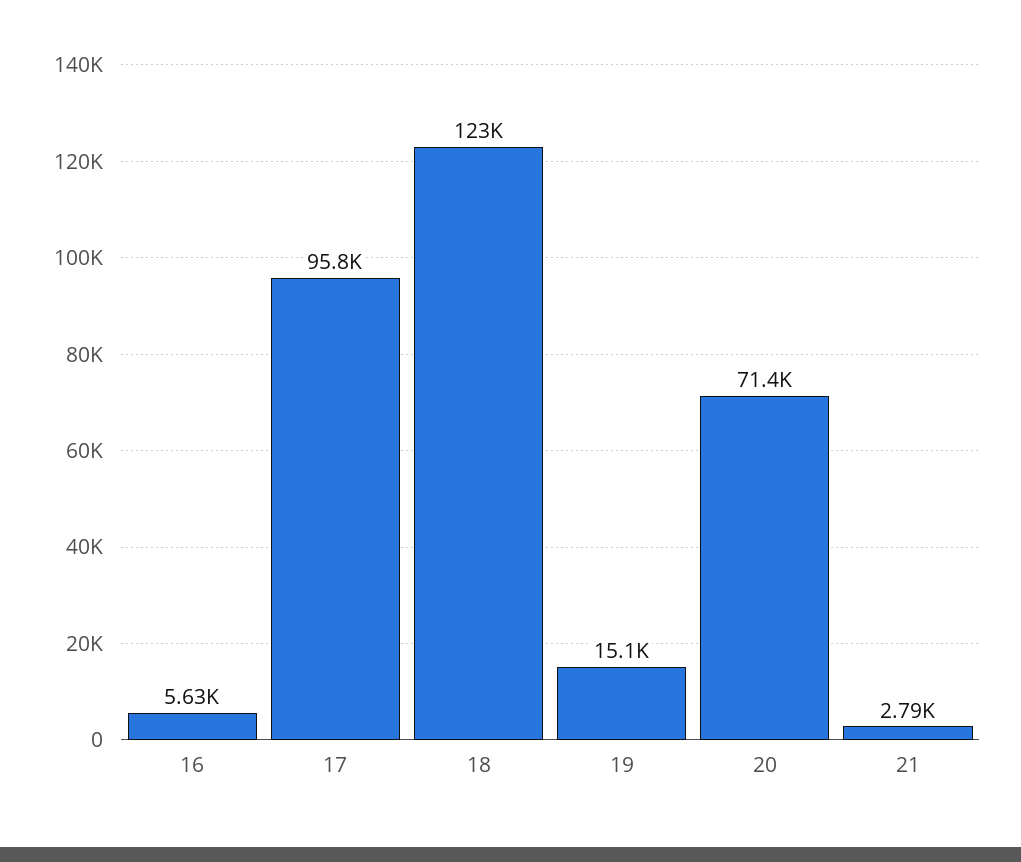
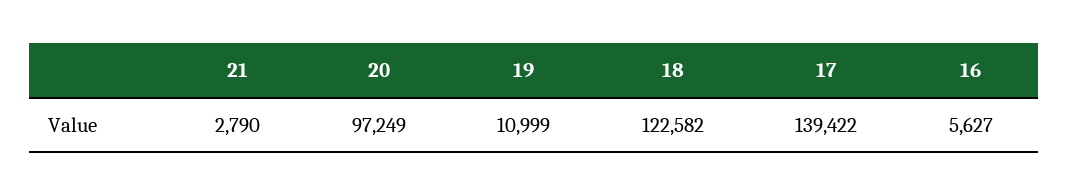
  {
    "16": 5627,
-   "17": 95800,
+   "17": 139422,
    "18": 122582,
-   "19": 15100,
+   "19": 10999,
-   "20": 71400,
+   "20": 97249,
    "21": 2790
  }

